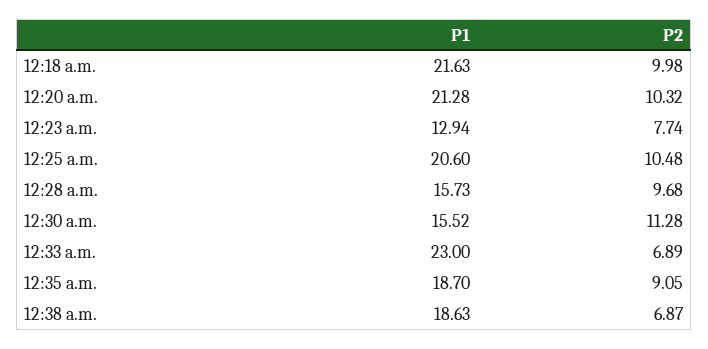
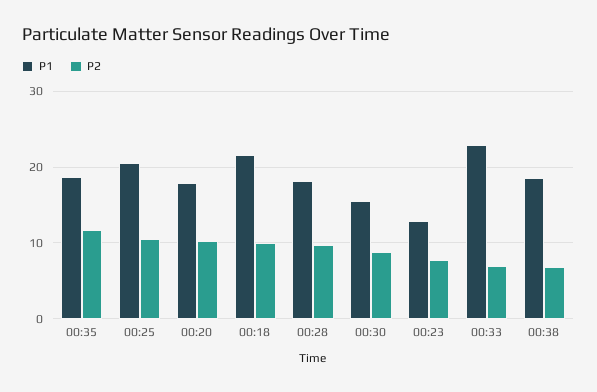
  {
    "P1": {
      "12:18 a.m.": 21.63,
-     "12:20 a.m.": 21.28,
+     "12:20 a.m.": 18,
      "12:23 a.m.": 12.94,
      "12:25 a.m.": 20.6,
-     "12:28 a.m.": 15.73,
+     "12:28 a.m.": 18,
      "12:30 a.m.": 15.52,
      "12:33 a.m.": 23,
      "12:35 a.m.": 18.7,
      "12:38 a.m.": 18.63
    },
    "P2": {
      "12:18 a.m.": 9.98,
      "12:20 a.m.": 10.32,
      "12:23 a.m.": 7.74,
      "12:25 a.m.": 10.48,
      "12:28 a.m.": 9.68,
-     "12:30 a.m.": 11.28,
+     "12:30 a.m.": 9,
      "12:33 a.m.": 6.89,
-     "12:35 a.m.": 9.05,
+     "12:35 a.m.": 12,
      "12:38 a.m.": 6.87
    }
  }

